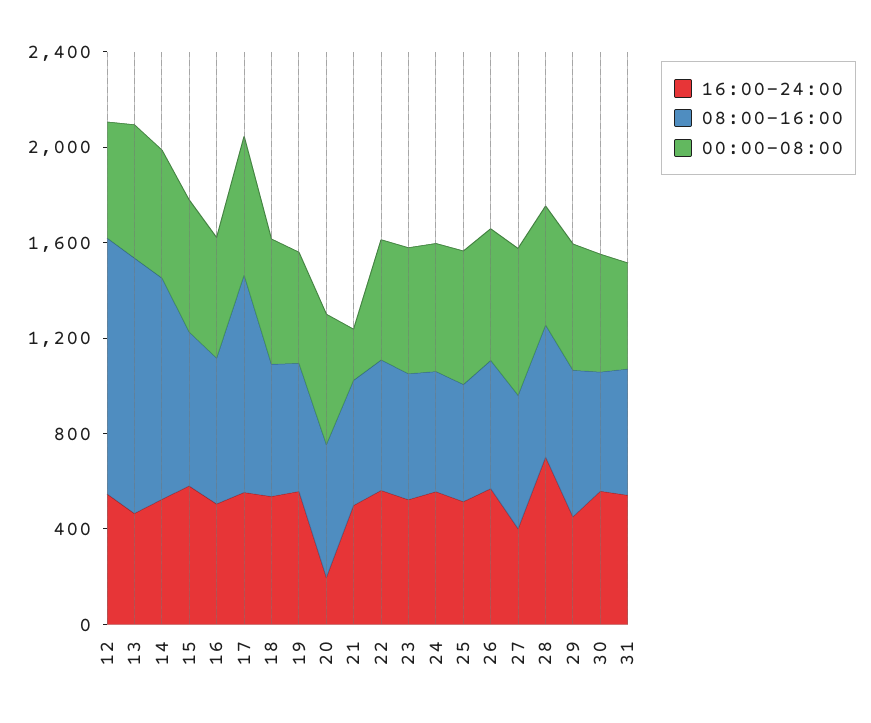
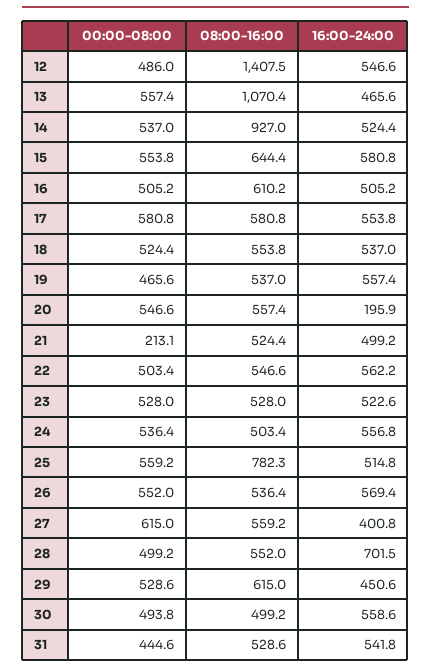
  {
    "16:00-24:00": {
      "12": 546.6,
      "13": 465.6,
      "14": 524.4,
      "15": 580.8,
      "16": 505.2,
      "17": 553.8,
      "18": 537,
      "19": 557.4,
      "20": 195.9,
      "21": 499.2,
      "22": 562.2,
      "23": 522.6,
      "24": 556.8,
      "25": 514.8,
      "26": 569.4,
      "27": 400.8,
      "28": 701.5,
      "29": 450.6,
      "30": 558.6,
      "31": 541.8
    },
    "08:00-16:00": {
-     "12": 1100,
+     "12": 1407.5,
      "13": 1070.4,
      "14": 927,
      "15": 644.4,
      "16": 610.2,
-     "17": 900,
+     "17": 580.8,
      "18": 553.8,
      "19": 537,
      "20": 557.4,
      "21": 524.4,
      "22": 546.6,
      "23": 528,
      "24": 503.4,
-     "25": 500,
+     "25": 782.3,
      "26": 536.4,
      "27": 559.2,
      "28": 552,
      "29": 615,
      "30": 499.2,
      "31": 528.6
    },
    "00:00-08:00": {
      "12": 486,
      "13": 557.4,
      "14": 537,
      "15": 553.8,
      "16": 505.2,
      "17": 580.8,
      "18": 524.4,
      "19": 465.6,
      "20": 546.6,
      "21": 213.1,
      "22": 503.4,
      "23": 528,
      "24": 536.4,
      "25": 559.2,
      "26": 552,
      "27": 615,
      "28": 499.2,
      "29": 528.6,
      "30": 493.8,
      "31": 444.6
    }
  }

